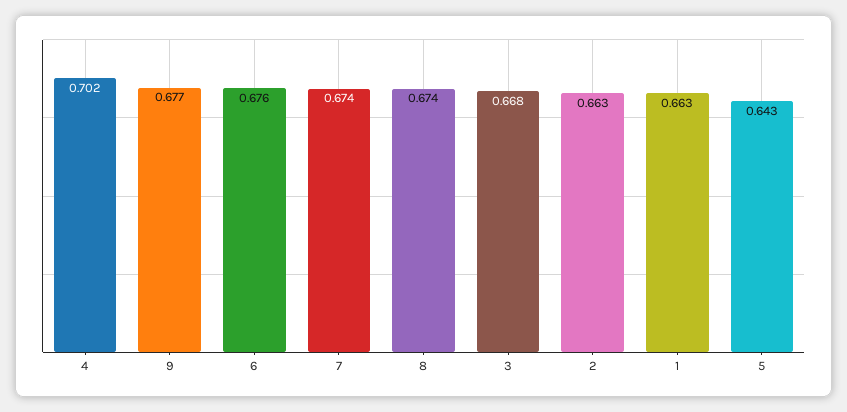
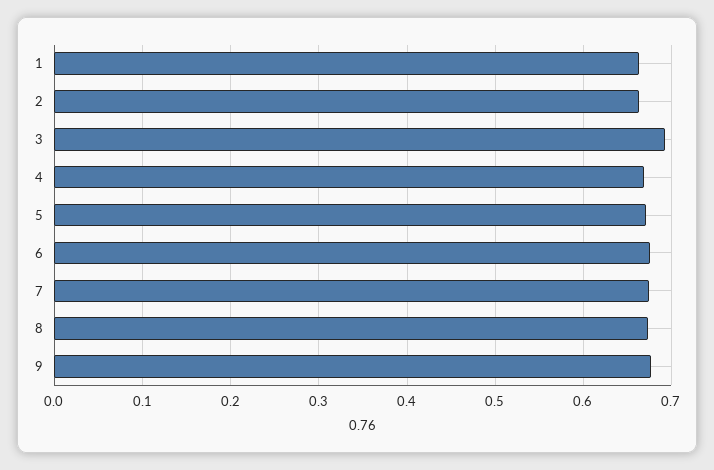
  {
-   "4": 0.702,
+   "4": 0.67,
    "9": 0.677,
    "6": 0.676,
    "7": 0.674,
    "8": 0.674,
-   "3": 0.668,
+   "3": 0.69,
    "2": 0.663,
    "1": 0.663,
-   "5": 0.643
+   "5": 0.67
  }

